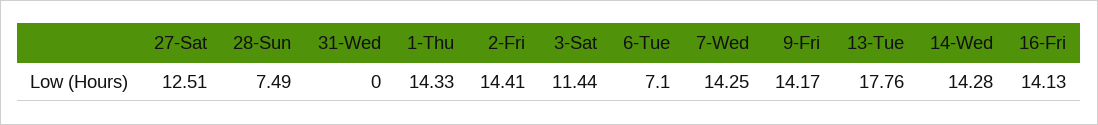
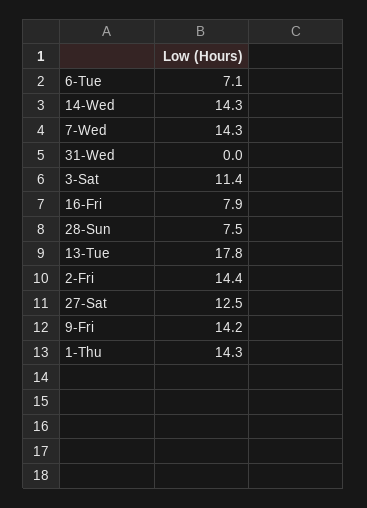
  {
    "27-Sat": 12.51,
    "28-Sun": 7.49,
    "31-Wed": 0,
    "1-Thu": 14.33,
    "2-Fri": 14.41,
    "3-Sat": 11.44,
    "6-Tue": 7.1,
    "7-Wed": 14.25,
    "9-Fri": 14.17,
    "13-Tue": 17.76,
    "14-Wed": 14.28,
-   "16-Fri": 14.13
+   "16-Fri": 7.9
  }

